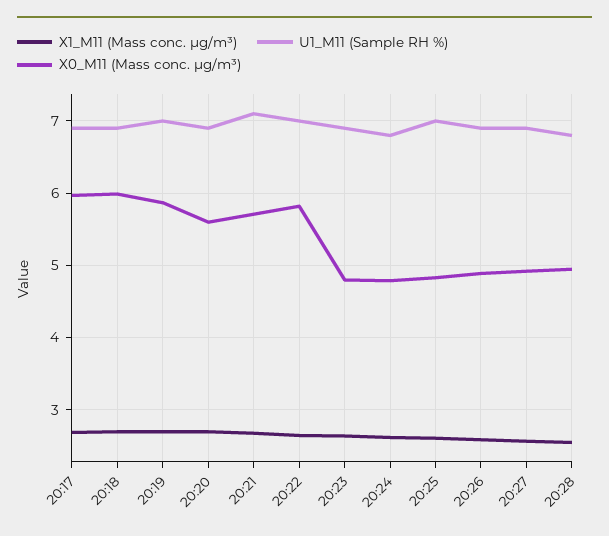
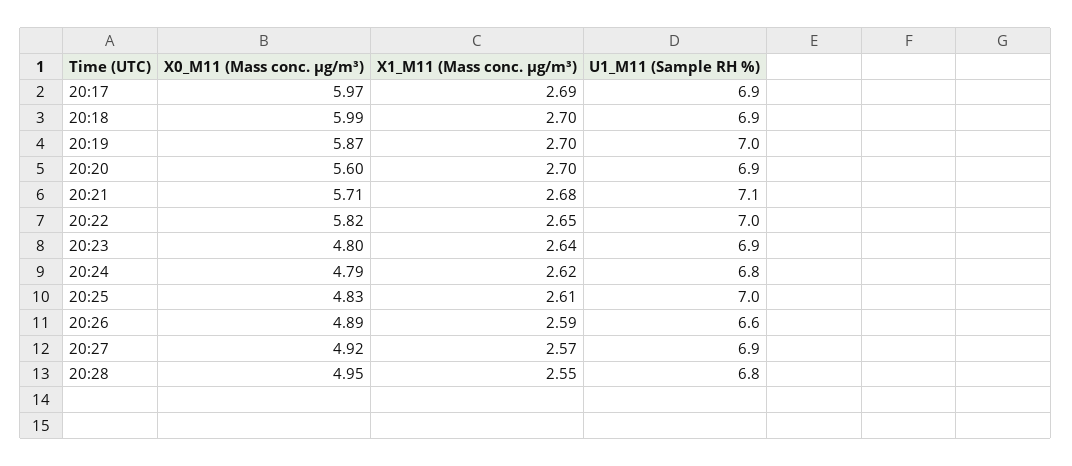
  {
    "X1_M11 (Mass conc. μg/m³)": {
      "20:17": 2.69,
      "20:18": 2.7,
      "20:19": 2.7,
      "20:20": 2.7,
      "20:21": 2.68,
      "20:22": 2.65,
      "20:23": 2.64,
      "20:24": 2.62,
      "20:25": 2.61,
      "20:26": 2.59,
      "20:27": 2.57,
      "20:28": 2.55
    },
    "U1_M11 (Sample RH %)": {
      "20:17": 6.9,
      "20:18": 6.9,
      "20:19": 7,
      "20:20": 6.9,
      "20:21": 7.1,
      "20:22": 7,
      "20:23": 6.9,
      "20:24": 6.8,
      "20:25": 7,
-     "20:26": 6.9,
+     "20:26": 6.6,
      "20:27": 6.9,
      "20:28": 6.8
    },
    "X0_M11 (Mass conc. μg/m³)": {
      "20:17": 5.97,
      "20:18": 5.99,
      "20:19": 5.87,
      "20:20": 5.6,
      "20:21": 5.71,
      "20:22": 5.82,
      "20:23": 4.8,
      "20:24": 4.79,
      "20:25": 4.83,
      "20:26": 4.89,
      "20:27": 4.92,
      "20:28": 4.95
    }
  }

